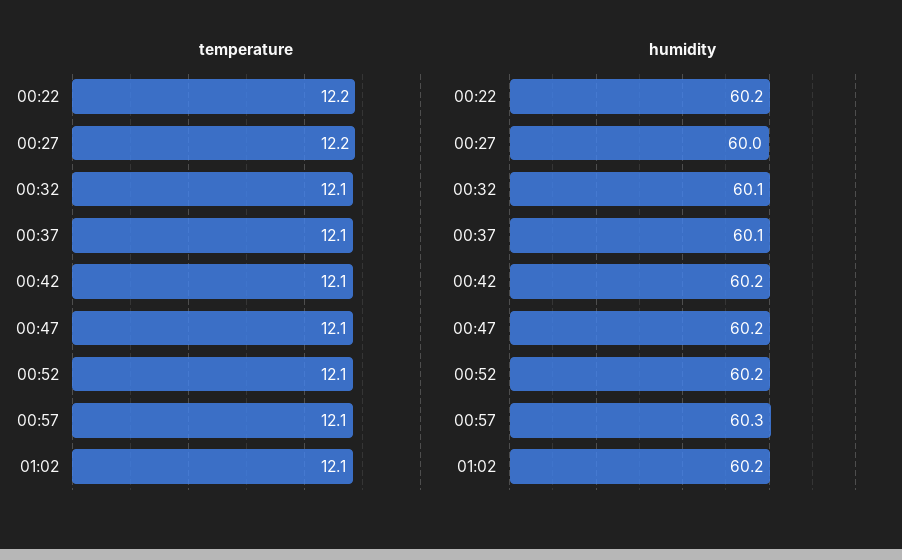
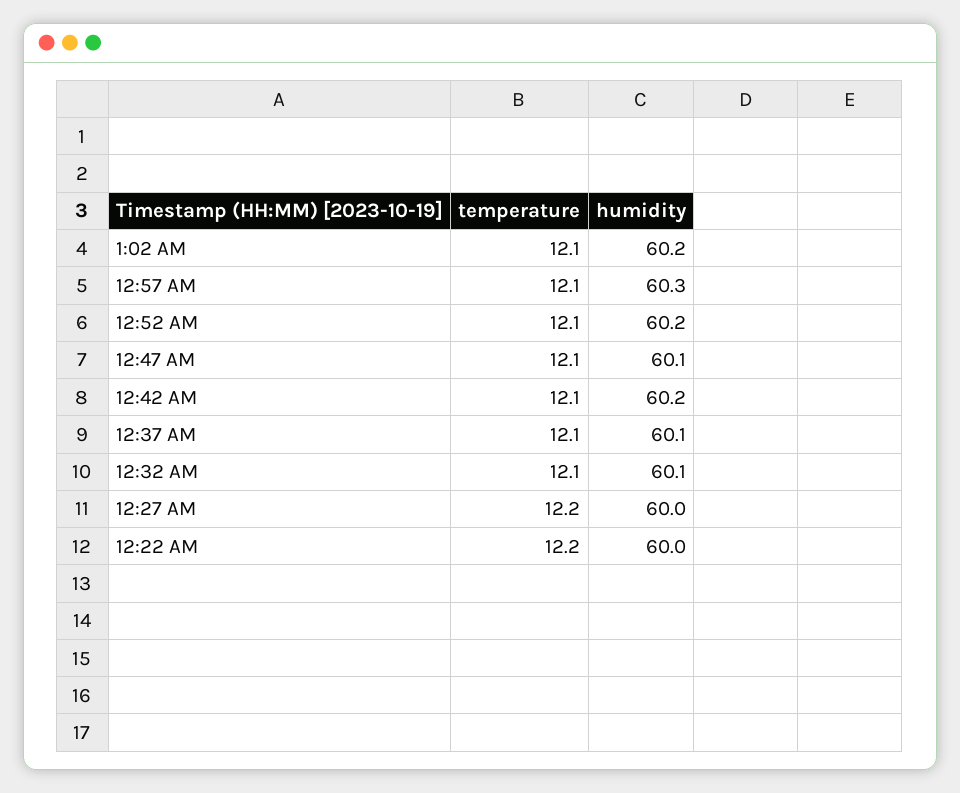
  {
    "temperature": {
      "00:22": 12.2,
      "00:27": 12.2,
      "00:32": 12.1,
      "00:37": 12.1,
      "00:42": 12.1,
      "00:47": 12.1,
      "00:52": 12.1,
      "00:57": 12.1,
      "01:02": 12.1
    },
    "humidity": {
-     "00:22": 60.2,
+     "00:22": 60,
      "00:27": 60,
      "00:32": 60.1,
      "00:37": 60.1,
      "00:42": 60.2,
-     "00:47": 60.2,
+     "00:47": 60.1,
      "00:52": 60.2,
      "00:57": 60.3,
      "01:02": 60.2
    }
  }

